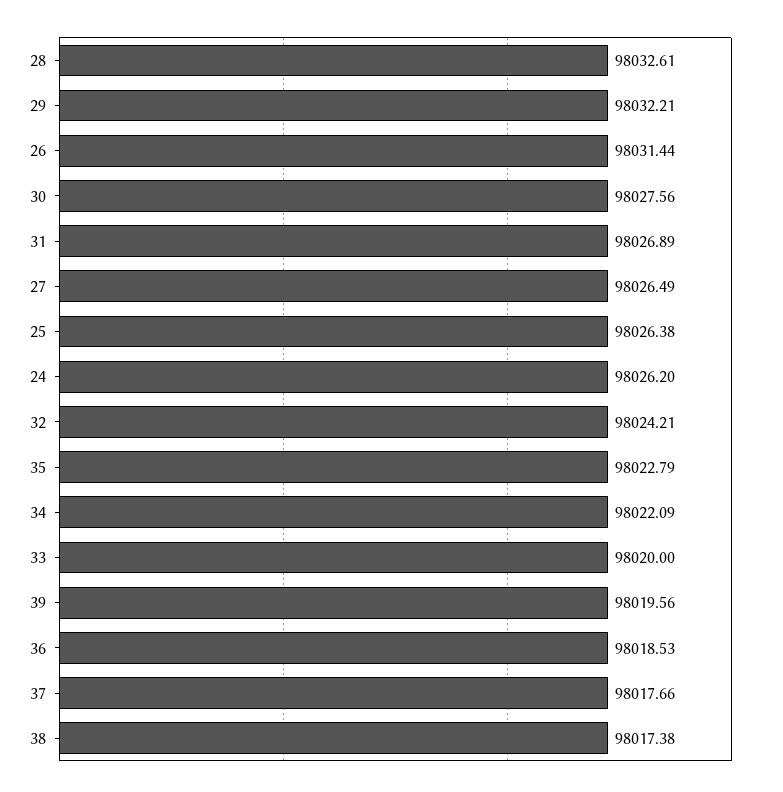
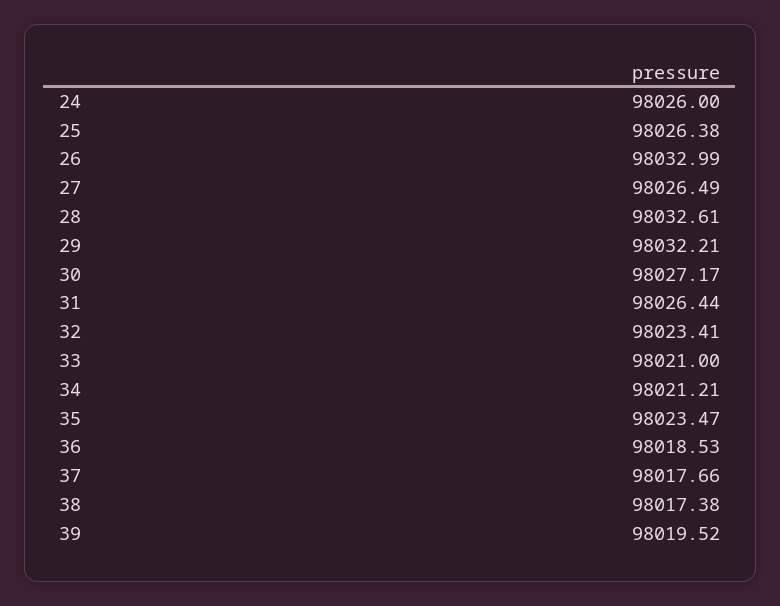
  {
    "28": 98032.61,
    "29": 98032.21,
-   "26": 98031.44,
+   "26": 98032.99,
-   "30": 98027.56,
+   "30": 98027.17,
-   "31": 98026.89,
+   "31": 98026.44,
    "27": 98026.49,
    "25": 98026.38,
-   "24": 98026.2,
+   "24": 98026,
-   "32": 98024.21,
+   "32": 98023.41,
-   "35": 98022.79,
+   "35": 98023.47,
-   "34": 98022.09,
+   "34": 98021.21,
-   "33": 98020,
+   "33": 98021,
-   "39": 98019.56,
+   "39": 98019.52,
    "36": 98018.53,
    "37": 98017.66,
    "38": 98017.38
  }

